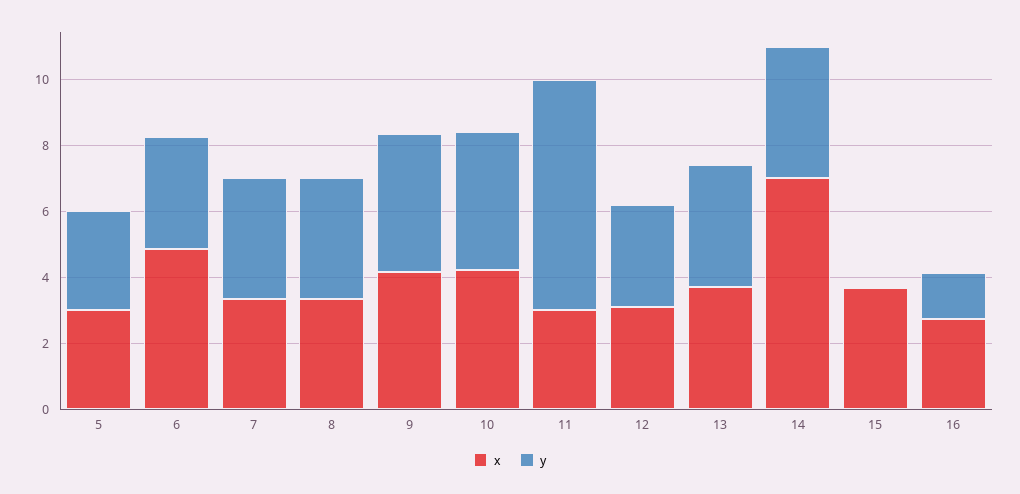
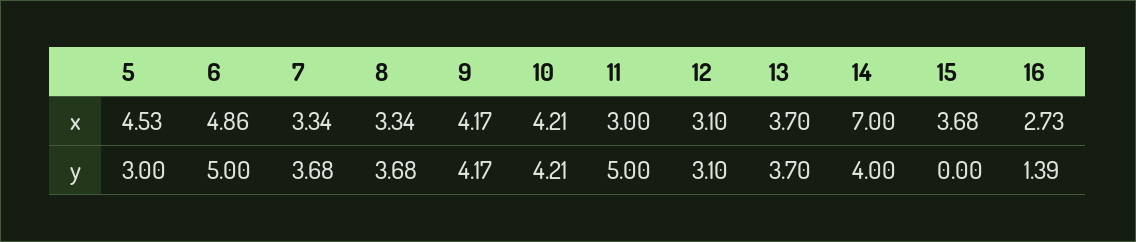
  {
    "x": {
-     "5": 3,
+     "5": 4.53,
      "6": 4.86,
      "7": 3.34,
      "8": 3.34,
      "9": 4.17,
      "10": 4.21,
      "11": 3,
      "12": 3.1,
      "13": 3.7,
      "14": 7,
      "15": 3.68,
      "16": 2.73
    },
    "y": {
      "5": 3,
-     "6": 3.5,
+     "6": 5,
      "7": 3.68,
      "8": 3.68,
      "9": 4.17,
      "10": 4.21,
-     "11": 7,
+     "11": 5,
      "12": 3.1,
      "13": 3.7,
      "14": 4,
      "15": 0,
      "16": 1.39
    }
  }

